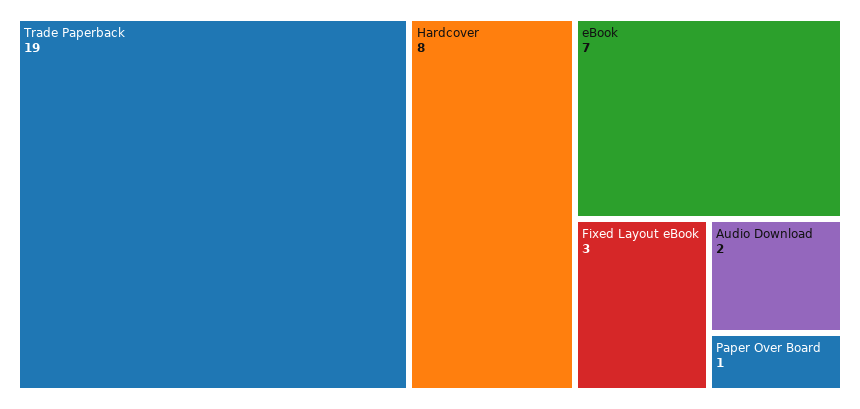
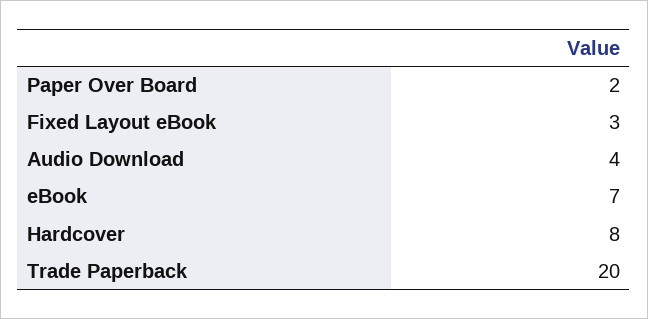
  {
-   "Trade Paperback": 19,
+   "Trade Paperback": 20,
    "Hardcover": 8,
    "eBook": 7,
    "Fixed Layout eBook": 3,
-   "Audio Download": 2,
+   "Audio Download": 4,
-   "Paper Over Board": 1
+   "Paper Over Board": 2
  }

